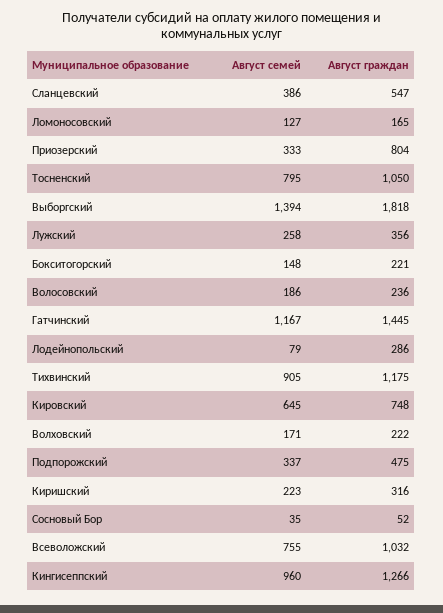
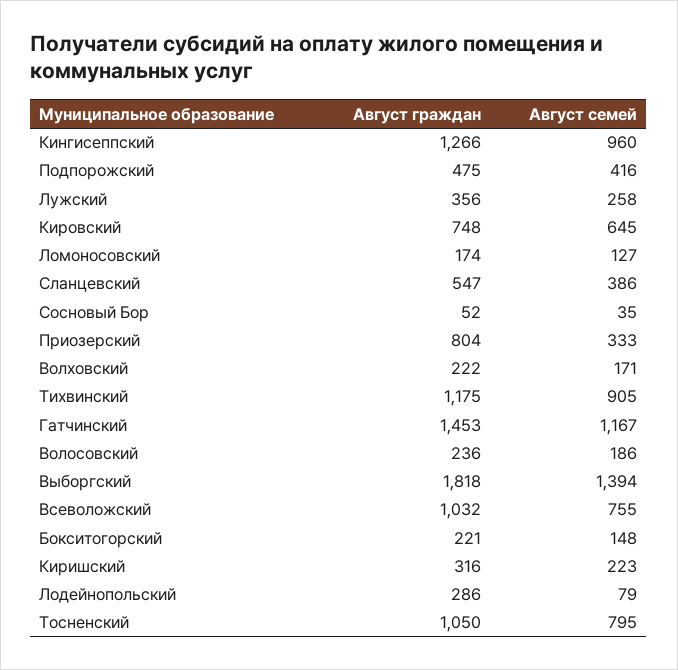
  {
    "Август семей": {
      "Сланцевский": 386,
      "Ломоносовский": 127,
      "Приозерский": 333,
      "Тосненский": 795,
      "Выборгский": 1394,
      "Лужский": 258,
      "Бокситогорский": 148,
      "Волосовский": 186,
      "Гатчинский": 1167,
      "Лодейнопольский": 79,
      "Тихвинский": 905,
      "Кировский": 645,
      "Волховский": 171,
-     "Подпорожский": 337,
+     "Подпорожский": 416,
      "Киришский": 223,
      "Сосновый Бор": 35,
      "Всеволожский": 755,
      "Кингисеппский": 960
    },
    "Август граждан": {
      "Сланцевский": 547,
-     "Ломоносовский": 165,
+     "Ломоносовский": 174,
      "Приозерский": 804,
      "Тосненский": 1050,
      "Выборгский": 1818,
      "Лужский": 356,
      "Бокситогорский": 221,
      "Волосовский": 236,
-     "Гатчинский": 1445,
+     "Гатчинский": 1453,
      "Лодейнопольский": 286,
      "Тихвинский": 1175,
      "Кировский": 748,
      "Волховский": 222,
      "Подпорожский": 475,
      "Киришский": 316,
      "Сосновый Бор": 52,
      "Всеволожский": 1032,
      "Кингисеппский": 1266
    }
  }

